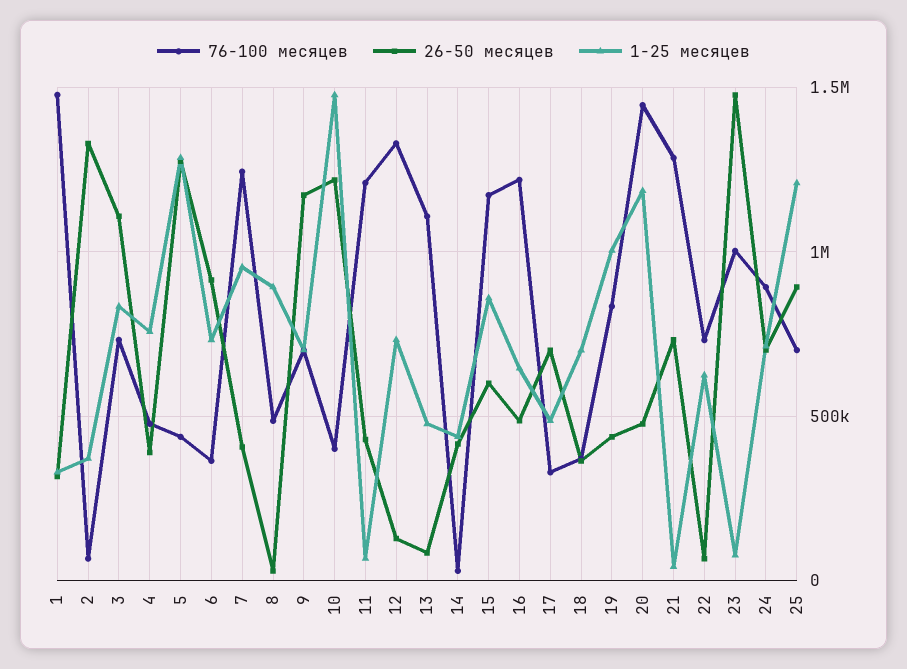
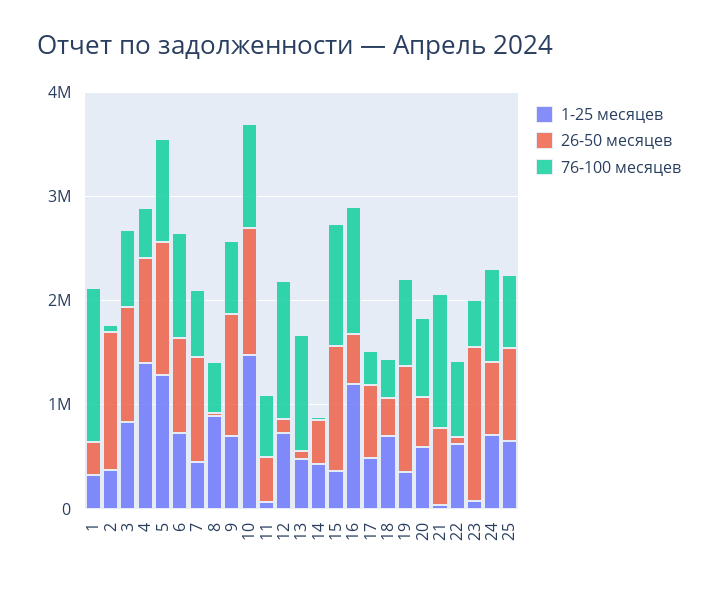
  {
    "76-100 месяцев": {
      "1": 1500000,
      "2": 50000,
      "3": 750000,
      "4": 500000,
-     "5": 450000,
+     "5": 1000000,
-     "6": 350000,
+     "6": 1000000,
-     "7": 1250000,
+     "7": 600000,
      "8": 500000,
      "9": 700000,
-     "10": 400000,
+     "10": 1000000,
-     "11": 1200000,
+     "11": 600000,
      "12": 1350000,
      "13": 1100000,
      "14": 50000,
      "15": 1150000,
      "16": 1200000,
      "17": 350000,
      "18": 350000,
      "19": 850000,
-     "20": 1450000,
+     "20": 800000,
      "21": 1300000,
      "22": 750000,
-     "23": 1000000,
+     "23": 400000,
      "24": 900000,
      "25": 700000
    },
    "26-50 месяцев": {
      "1": 300000,
      "2": 1350000,
      "3": 1100000,
-     "4": 400000,
+     "4": 1000000,
      "5": 1300000,
      "6": 900000,
-     "7": 400000,
+     "7": 1000000,
      "8": 50000,
      "9": 1150000,
      "10": 1200000,
      "11": 450000,
      "12": 150000,
      "13": 100000,
      "14": 400000,
-     "15": 600000,
+     "15": 1200000,
      "16": 500000,
      "17": 700000,
      "18": 350000,
-     "19": 450000,
+     "19": 1000000,
      "20": 500000,
      "21": 750000,
      "22": 50000,
      "23": 1500000,
      "24": 700000,
      "25": 900000
    },
    "1-25 месяцев": {
      "1": 350000,
      "2": 350000,
      "3": 850000,
-     "4": 750000,
+     "4": 1400000,
      "5": 1300000,
      "6": 750000,
-     "7": 950000,
+     "7": 400000,
      "8": 900000,
      "9": 700000,
      "10": 1500000,
      "11": 50000,
      "12": 750000,
      "13": 500000,
      "14": 450000,
-     "15": 850000,
+     "15": 400000,
-     "16": 650000,
+     "16": 1200000,
      "17": 500000,
      "18": 700000,
-     "19": 1000000,
+     "19": 400000,
-     "20": 1200000,
+     "20": 600000,
      "21": 50000,
      "22": 650000,
      "23": 100000,
      "24": 700000,
-     "25": 1200000
+     "25": 600000
    }
  }

